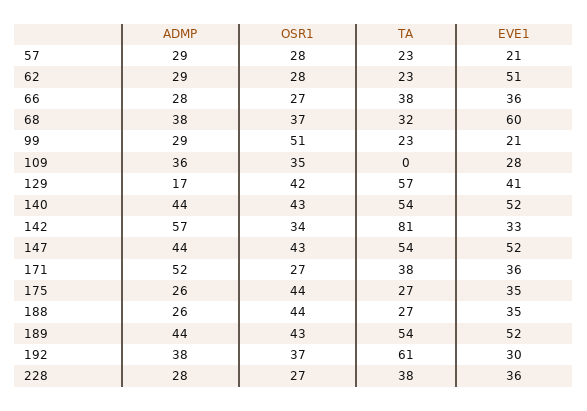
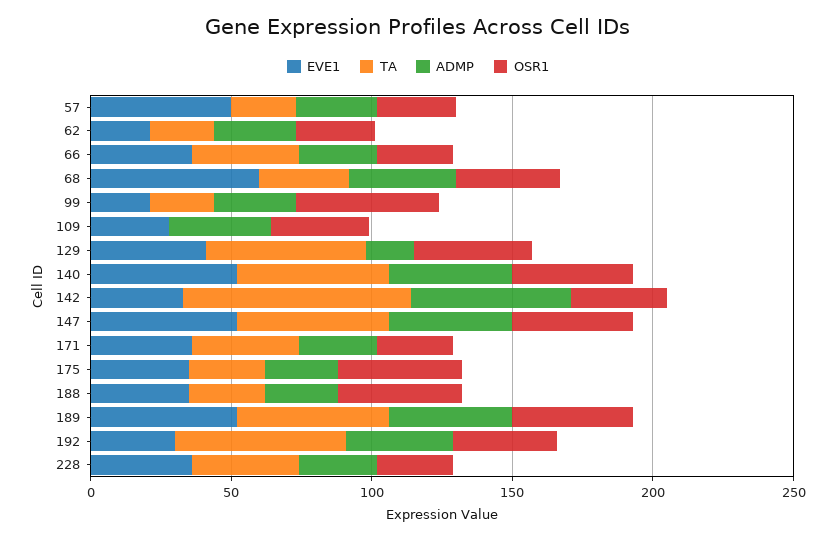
  {
    "ADMP": {
      "57": 29,
      "62": 29,
      "66": 28,
      "68": 38,
      "99": 29,
      "109": 36,
      "129": 17,
      "140": 44,
      "142": 57,
      "147": 44,
-     "171": 52,
+     "171": 30,
      "175": 26,
      "188": 26,
      "189": 44,
      "192": 38,
      "228": 28
    },
    "OSR1": {
      "57": 28,
      "62": 28,
      "66": 27,
      "68": 37,
      "99": 51,
      "109": 35,
      "129": 42,
      "140": 43,
      "142": 34,
      "147": 43,
      "171": 27,
      "175": 44,
      "188": 44,
      "189": 43,
      "192": 37,
      "228": 27
    },
    "TA": {
      "57": 23,
      "62": 23,
      "66": 38,
      "68": 32,
      "99": 23,
      "109": 0,
      "129": 57,
      "140": 54,
      "142": 81,
      "147": 54,
      "171": 38,
      "175": 27,
      "188": 27,
      "189": 54,
      "192": 61,
      "228": 38
    },
    "EVE1": {
-     "57": 21,
+     "57": 50,
-     "62": 51,
+     "62": 20,
      "66": 36,
      "68": 60,
      "99": 21,
      "109": 28,
      "129": 41,
      "140": 52,
      "142": 33,
      "147": 52,
      "171": 36,
      "175": 35,
      "188": 35,
      "189": 52,
      "192": 30,
      "228": 36
    }
  }

